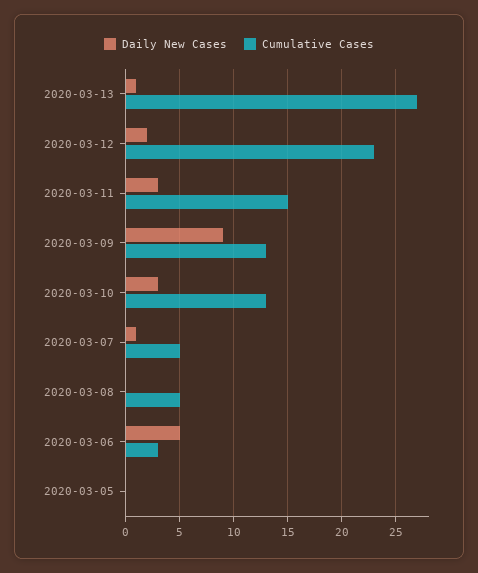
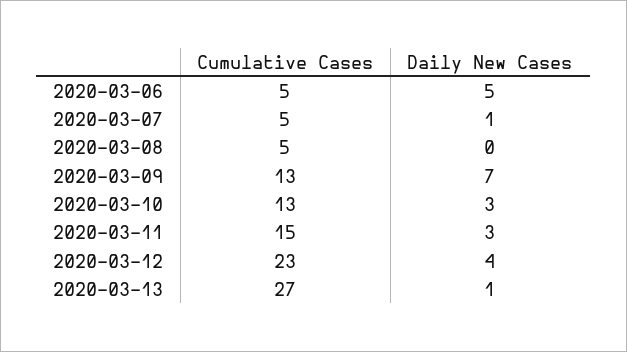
  {
    "Daily New Cases": {
      "2020-03-13": 1,
-     "2020-03-12": 2,
+     "2020-03-12": 4,
      "2020-03-11": 3,
-     "2020-03-09": 9,
+     "2020-03-09": 7,
      "2020-03-10": 3,
      "2020-03-07": 1,
      "2020-03-08": 0,
-     "2020-03-06": 5,
+     "2020-03-06": 5
-     "2020-03-05": 0
    },
    "Cumulative Cases": {
      "2020-03-13": 27,
      "2020-03-12": 23,
      "2020-03-11": 15,
      "2020-03-09": 13,
      "2020-03-10": 13,
      "2020-03-07": 5,
      "2020-03-08": 5,
-     "2020-03-06": 3,
+     "2020-03-06": 5
-     "2020-03-05": 0
    }
  }

